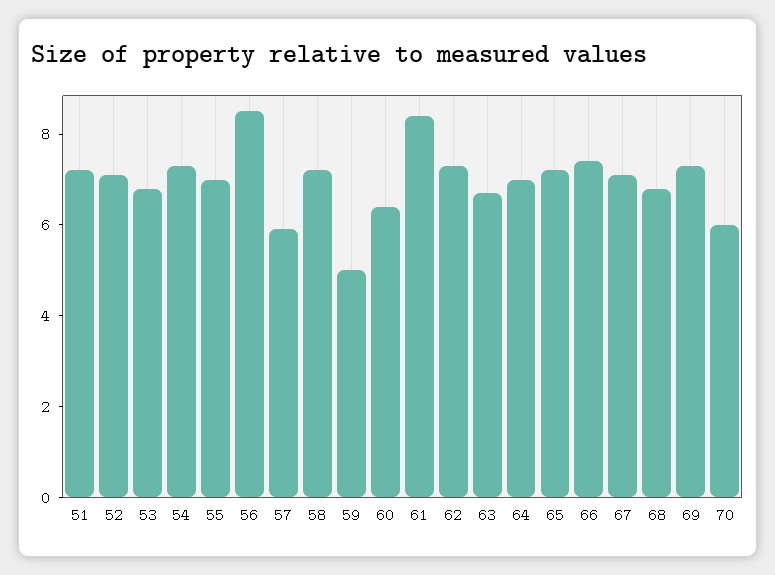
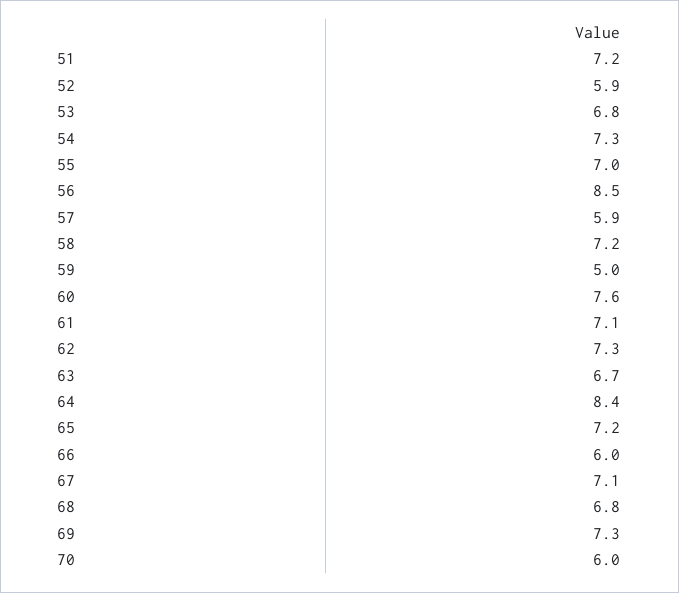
  {
    "51": 7.2,
-   "52": 7,
+   "52": 5.9,
    "53": 6.8,
    "54": 7.3,
    "55": 7,
    "56": 8.5,
    "57": 5.9,
    "58": 7.2,
    "59": 5,
-   "60": 6.5,
+   "60": 7.6,
-   "61": 8.5,
+   "61": 7.1,
    "62": 7.3,
    "63": 6.7,
-   "64": 7,
+   "64": 8.4,
    "65": 7.2,
-   "66": 7.5,
+   "66": 6,
    "67": 7.1,
    "68": 6.8,
    "69": 7.3,
    "70": 6
  }

